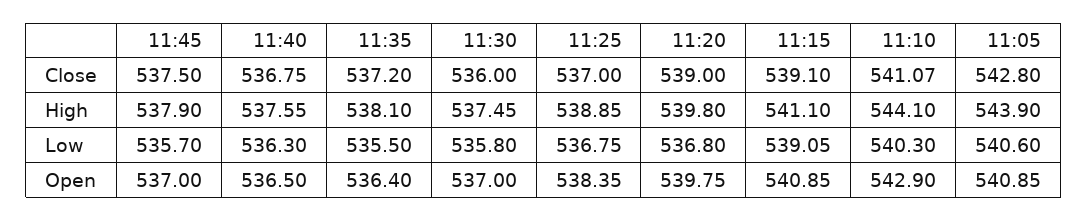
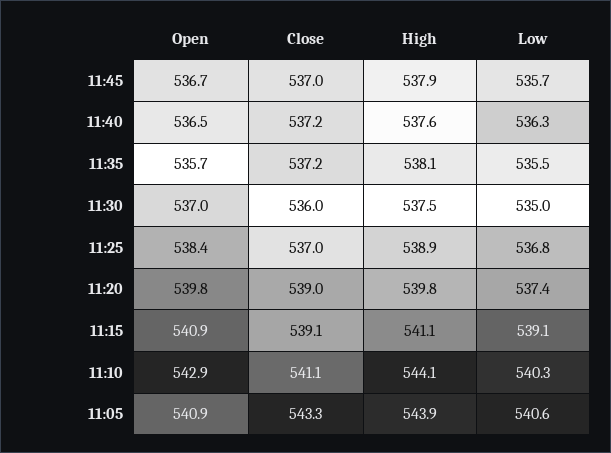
  {
    "11:45": {
-     "Close": 537.5,
+     "Close": 537,
      "High": 537.9,
      "Low": 535.7,
-     "Open": 537
+     "Open": 536.7
    },
    "11:40": {
-     "Close": 536.75,
+     "Close": 537.2,
      "High": 537.55,
      "Low": 536.3,
      "Open": 536.5
    },
    "11:35": {
      "Close": 537.2,
      "High": 538.1,
      "Low": 535.5,
-     "Open": 536.4
+     "Open": 535.7
    },
    "11:30": {
      "Close": 536,
      "High": 537.45,
-     "Low": 535.8,
+     "Low": 535,
      "Open": 537
    },
    "11:25": {
      "Close": 537,
      "High": 538.85,
      "Low": 536.75,
      "Open": 538.35
    },
    "11:20": {
      "Close": 539,
      "High": 539.8,
-     "Low": 536.8,
+     "Low": 537.4,
      "Open": 539.75
    },
    "11:15": {
      "Close": 539.1,
      "High": 541.1,
      "Low": 539.05,
      "Open": 540.85
    },
    "11:10": {
      "Close": 541.07,
      "High": 544.1,
      "Low": 540.3,
      "Open": 542.9
    },
    "11:05": {
-     "Close": 542.8,
+     "Close": 543.3,
      "High": 543.9,
      "Low": 540.6,
      "Open": 540.85
    }
  }

